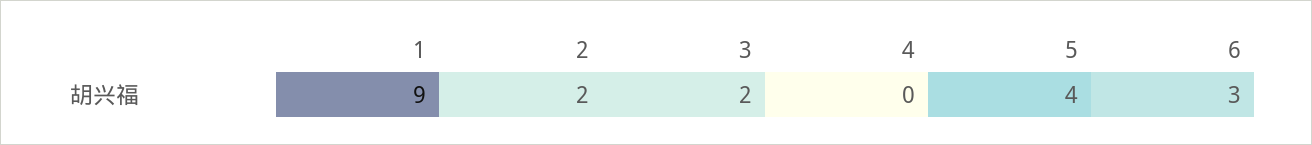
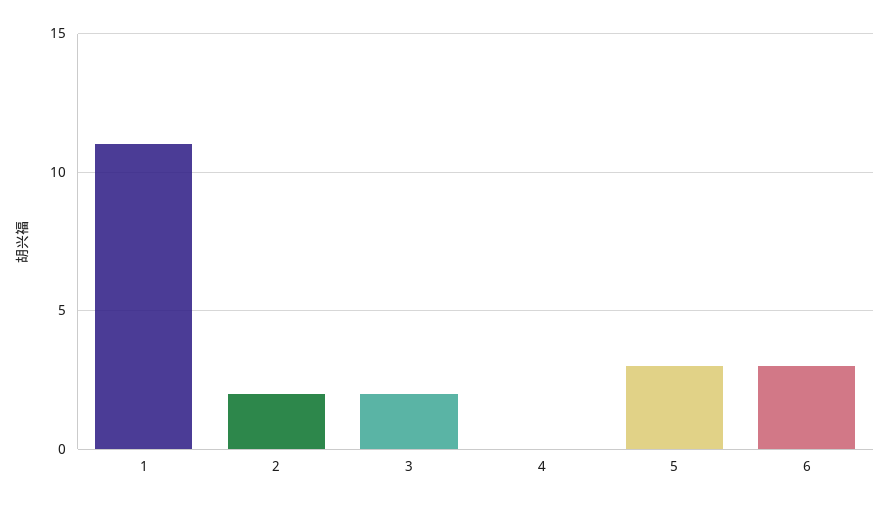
  {
-   "1": 9,
+   "1": 11,
    "2": 2,
    "3": 2,
    "4": 0,
-   "5": 4,
+   "5": 3,
    "6": 3
  }

